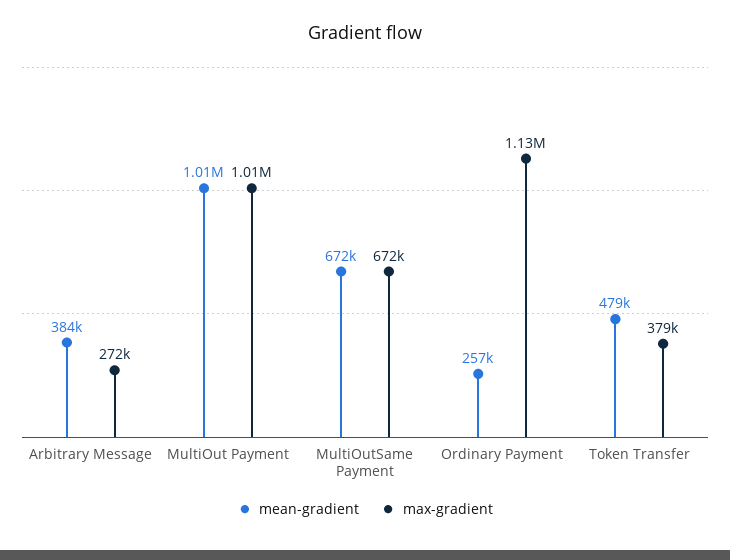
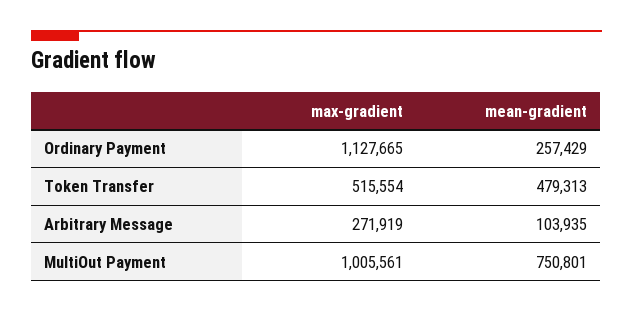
  {
    "mean-gradient": {
-     "Arbitrary Message": 384000,
+     "Arbitrary Message": 103935,
-     "MultiOut Payment": 1010000,
+     "MultiOut Payment": 750801,
-     "MultiOutSame Payment": 672000,
      "Ordinary Payment": 257429,
      "Token Transfer": 479313
    },
    "max-gradient": {
      "Arbitrary Message": 271919,
      "MultiOut Payment": 1005561,
-     "MultiOutSame Payment": 672000,
      "Ordinary Payment": 1127665,
-     "Token Transfer": 379000
+     "Token Transfer": 515554
    }
  }

